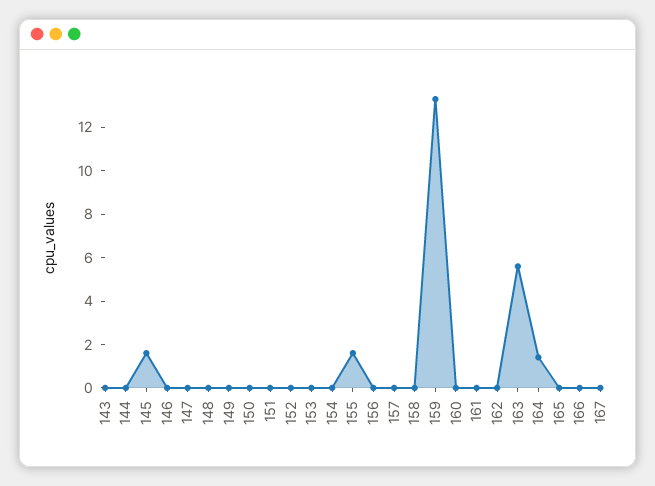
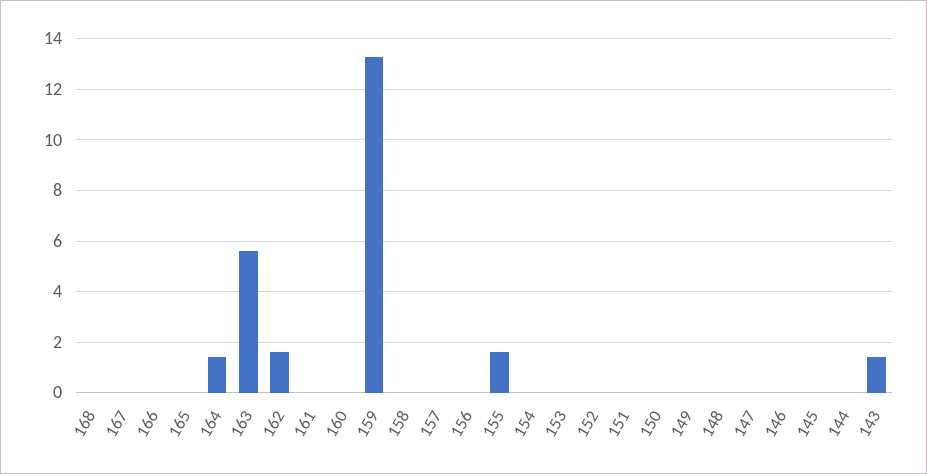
  {
-   "143": 0,
+   "143": 1.5,
    "144": 0,
-   "145": 1.5,
+   "145": 0,
    "146": 0,
    "147": 0,
    "148": 0,
    "149": 0,
    "150": 0,
    "151": 0,
    "152": 0,
    "153": 0,
    "154": 0,
    "155": 1.5,
    "156": 0,
    "157": 0,
    "158": 0,
    "159": 13.5,
    "160": 0,
    "161": 0,
-   "162": 0,
+   "162": 1.5,
    "163": 5.5,
    "164": 1.5,
    "165": 0,
    "166": 0,
-   "167": 0
+   "167": 0,
+   "168": 0
  }

